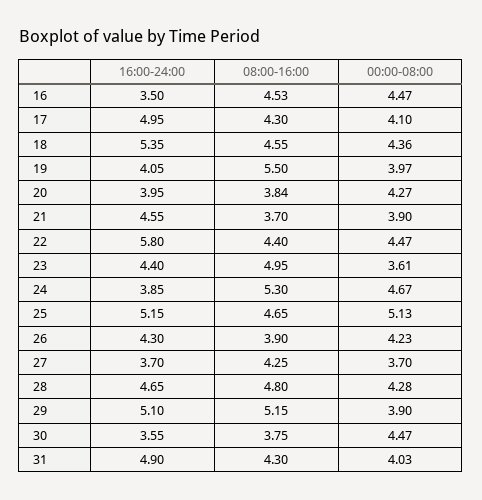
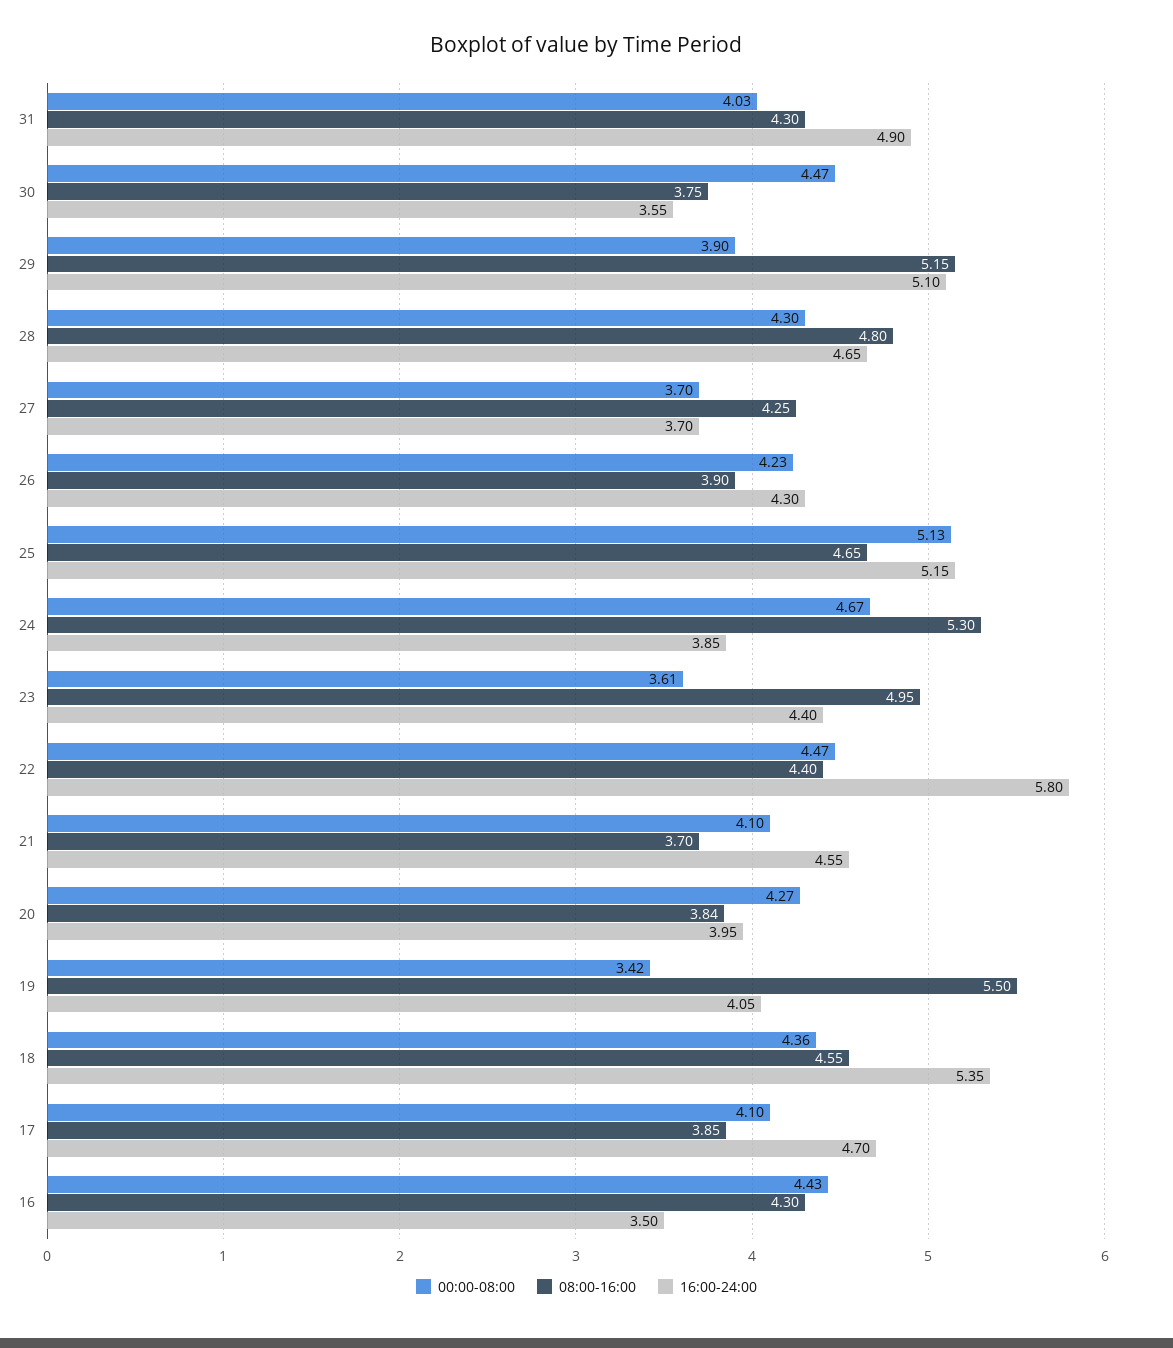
  {
    "16:00-24:00": {
      "16": 3.5,
-     "17": 4.95,
+     "17": 4.7,
      "18": 5.35,
      "19": 4.05,
      "20": 3.95,
      "21": 4.55,
      "22": 5.8,
      "23": 4.4,
      "24": 3.85,
      "25": 5.15,
      "26": 4.3,
      "27": 3.7,
      "28": 4.65,
      "29": 5.1,
      "30": 3.55,
      "31": 4.9
    },
    "08:00-16:00": {
-     "16": 4.53,
+     "16": 4.3,
-     "17": 4.3,
+     "17": 3.85,
      "18": 4.55,
      "19": 5.5,
      "20": 3.84,
      "21": 3.7,
      "22": 4.4,
      "23": 4.95,
      "24": 5.3,
      "25": 4.65,
      "26": 3.9,
      "27": 4.25,
      "28": 4.8,
      "29": 5.15,
      "30": 3.75,
      "31": 4.3
    },
    "00:00-08:00": {
-     "16": 4.47,
+     "16": 4.43,
      "17": 4.1,
      "18": 4.36,
-     "19": 3.97,
+     "19": 3.42,
      "20": 4.27,
-     "21": 3.9,
+     "21": 4.1,
      "22": 4.47,
      "23": 3.61,
      "24": 4.67,
      "25": 5.13,
      "26": 4.23,
      "27": 3.7,
-     "28": 4.28,
+     "28": 4.3,
      "29": 3.9,
      "30": 4.47,
      "31": 4.03
    }
  }

